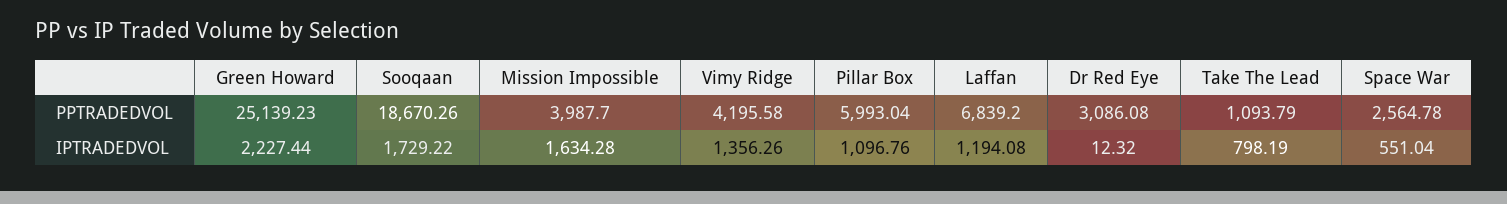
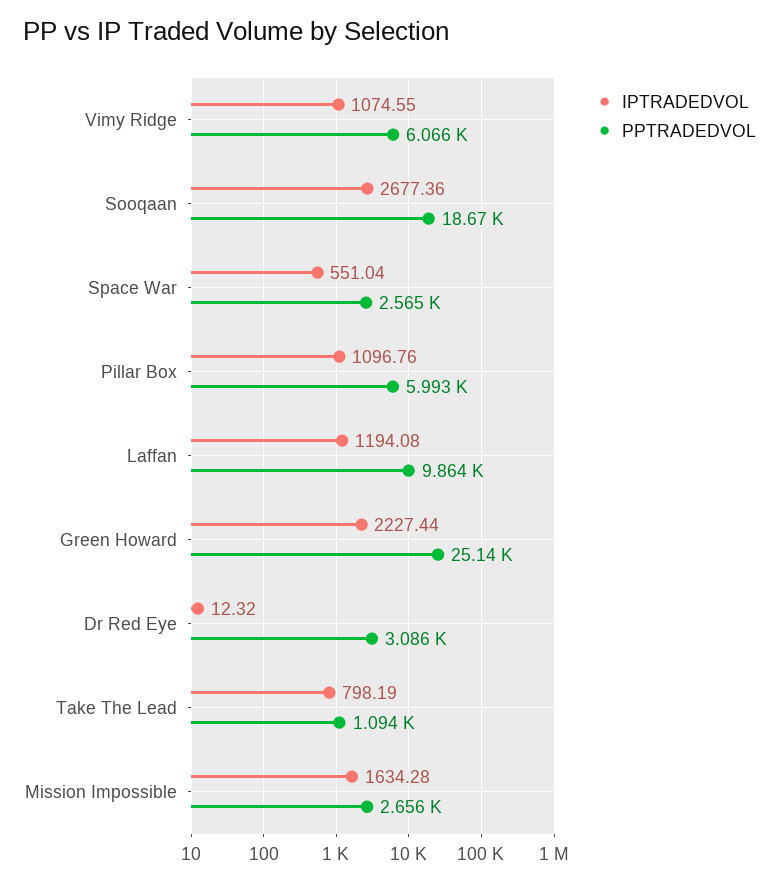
  {
    "PPTRADEDVOL": {
      "Green Howard": 25139.23,
      "Sooqaan": 18670.26,
-     "Mission Impossible": 3987.7,
+     "Mission Impossible": 2656,
-     "Vimy Ridge": 4195.58,
+     "Vimy Ridge": 6066,
      "Pillar Box": 5993.04,
-     "Laffan": 6839.2,
+     "Laffan": 9864,
      "Dr Red Eye": 3086.08,
      "Take The Lead": 1093.79,
      "Space War": 2564.78
    },
    "IPTRADEDVOL": {
      "Green Howard": 2227.44,
-     "Sooqaan": 1729.22,
+     "Sooqaan": 2677.36,
      "Mission Impossible": 1634.28,
-     "Vimy Ridge": 1356.26,
+     "Vimy Ridge": 1074.55,
      "Pillar Box": 1096.76,
      "Laffan": 1194.08,
      "Dr Red Eye": 12.32,
      "Take The Lead": 798.19,
      "Space War": 551.04
    }
  }

